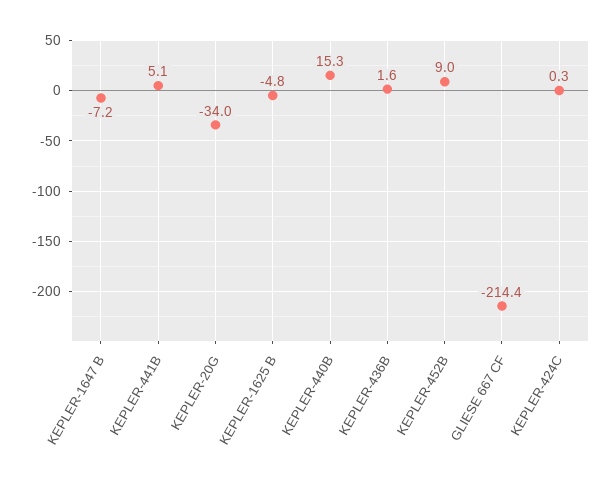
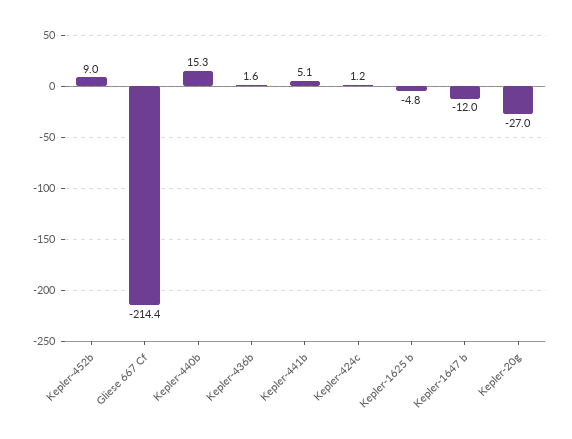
  {
-   "KEPLER-1647 B": -7.2,
+   "KEPLER-1647 B": -12,
    "KEPLER-441B": 5.1,
-   "KEPLER-20G": -34,
+   "KEPLER-20G": -27,
    "KEPLER-1625 B": -4.8,
    "KEPLER-440B": 15.3,
    "KEPLER-436B": 1.6,
    "KEPLER-452B": 9,
    "GLIESE 667 CF": -214.4,
-   "KEPLER-424C": 0.3
+   "KEPLER-424C": 1.2
  }

